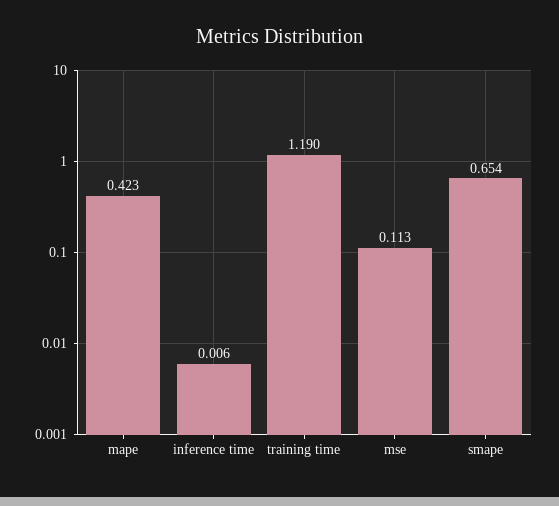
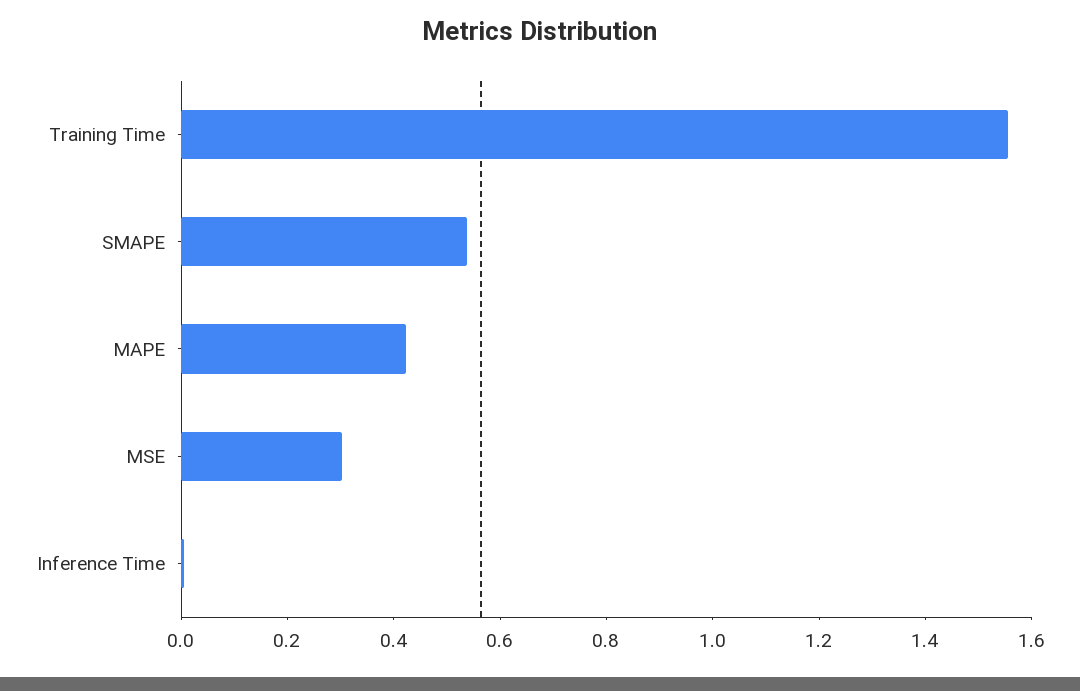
  {
    "mape": 0.423,
    "inference time": 0.006,
-   "training time": 1.19,
+   "training time": 1.55,
-   "mse": 0.113,
+   "mse": 0.3,
-   "smape": 0.654
+   "smape": 0.55
  }

